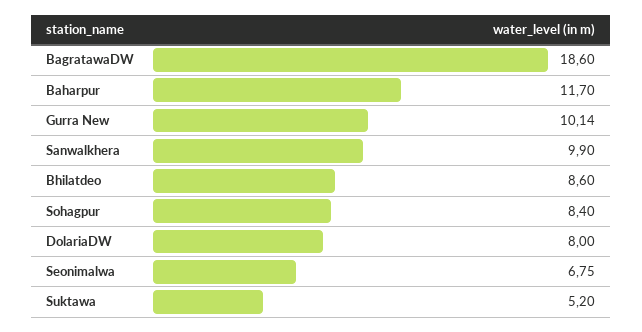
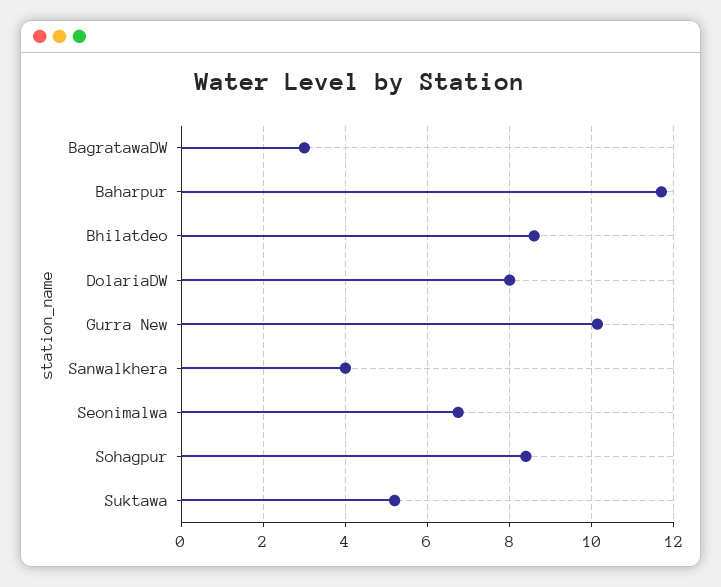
  {
-   "BagratawaDW": 18.6,
+   "BagratawaDW": 3,
    "Baharpur": 11.7,
    "Gurra New": 10.14,
-   "Sanwalkhera": 9.9,
+   "Sanwalkhera": 4,
    "Bhilatdeo": 8.6,
    "Sohagpur": 8.4,
    "DolariaDW": 8,
    "Seonimalwa": 6.75,
    "Suktawa": 5.2
  }

